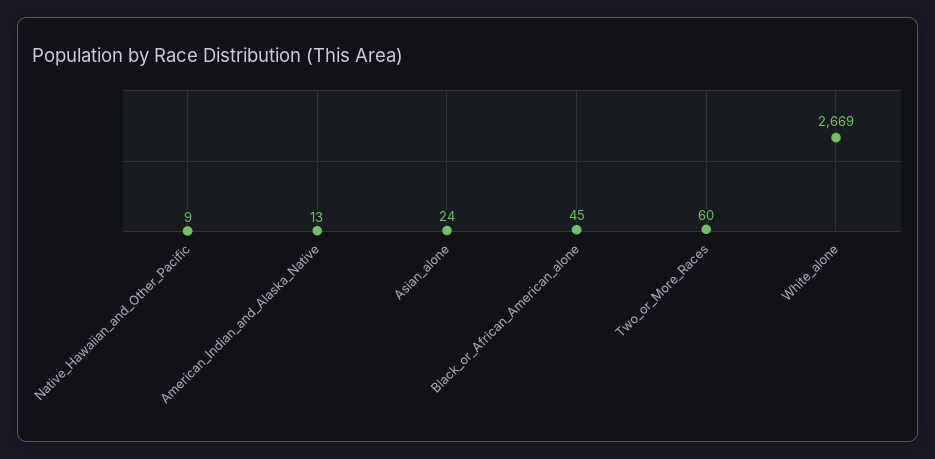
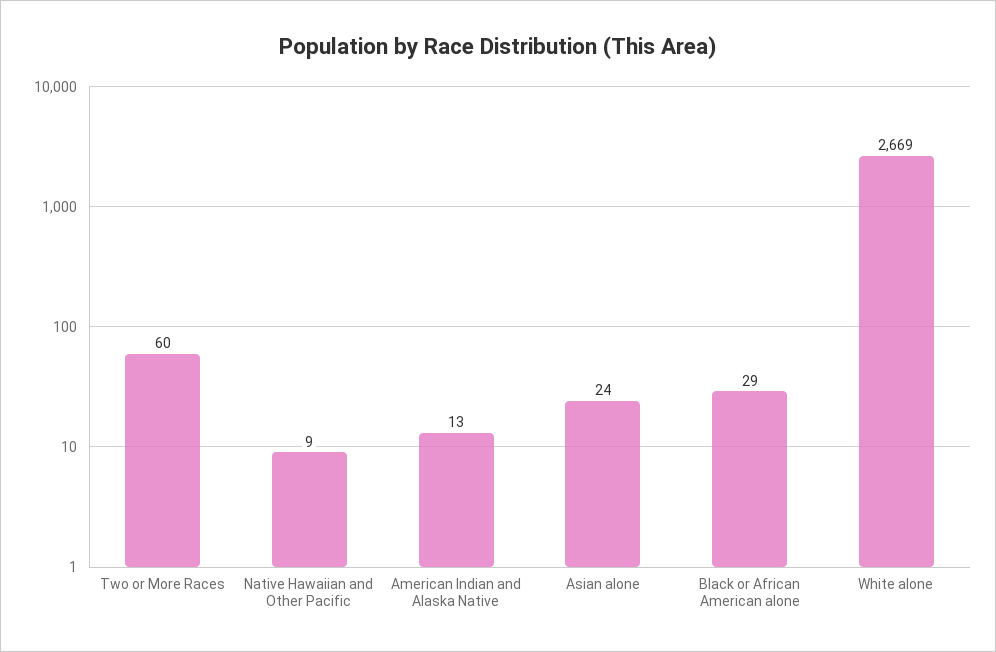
  {
    "Native_Hawaiian_and_Other_Pacific": 9,
    "American_Indian_and_Alaska_Native": 13,
    "Asian_alone": 24,
-   "Black_or_African_American_alone": 45,
+   "Black_or_African_American_alone": 29,
    "Two_or_More_Races": 60,
    "White_alone": 2669
  }

